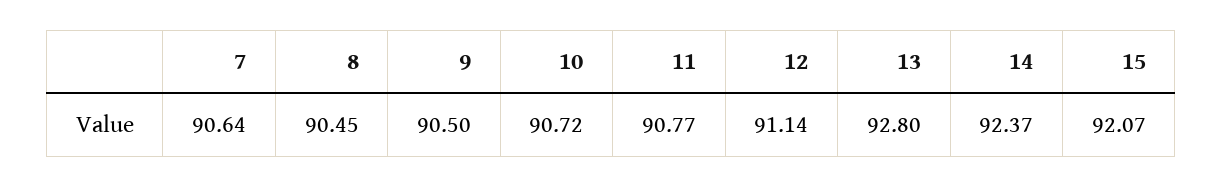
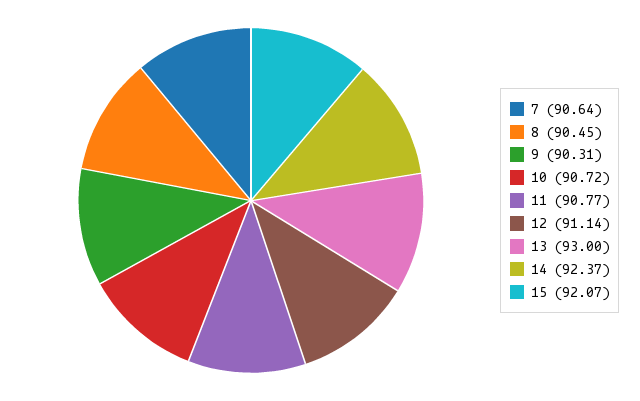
  {
    "7": 90.64,
    "8": 90.45,
-   "9": 90.5,
+   "9": 90.31,
    "10": 90.72,
    "11": 90.77,
    "12": 91.14,
-   "13": 92.8,
+   "13": 93,
    "14": 92.37,
    "15": 92.07
  }

